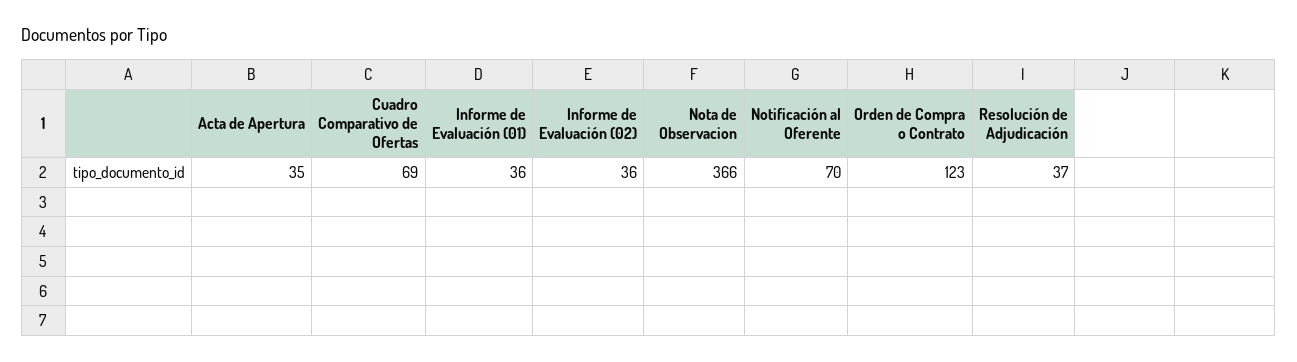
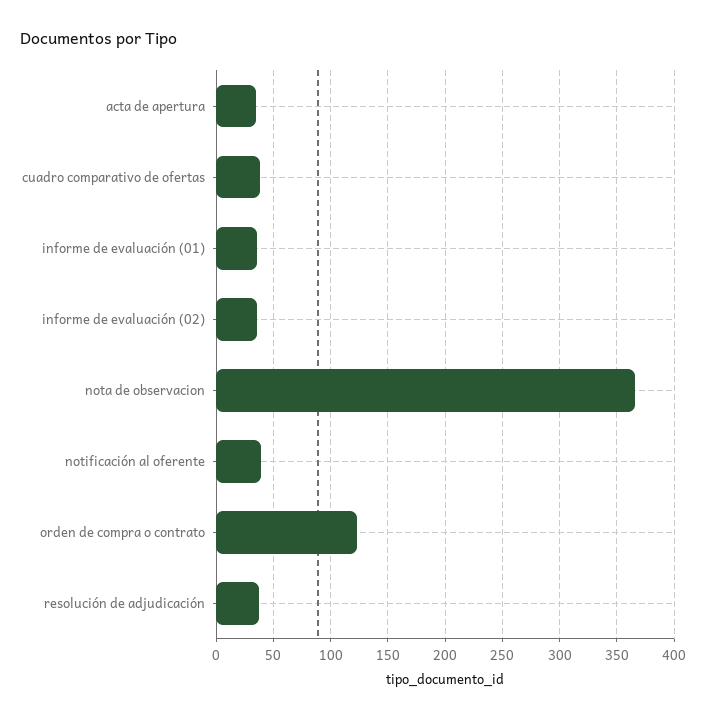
  {
    "Acta de Apertura": 35,
-   "Cuadro Comparativo de Ofertas": 69,
+   "Cuadro Comparativo de Ofertas": 40,
    "Informe de Evaluación (01)": 36,
    "Informe de Evaluación (02)": 36,
    "Nota de Observacion": 366,
-   "Notificación al Oferente": 70,
+   "Notificación al Oferente": 40,
    "Orden de Compra o Contrato": 123,
    "Resolución de Adjudicación": 37
  }

